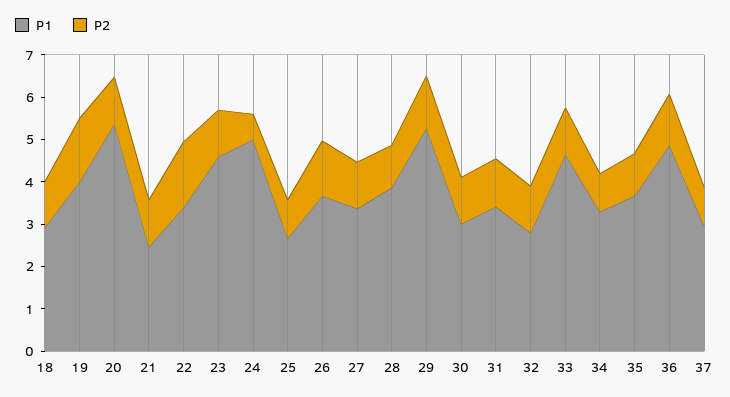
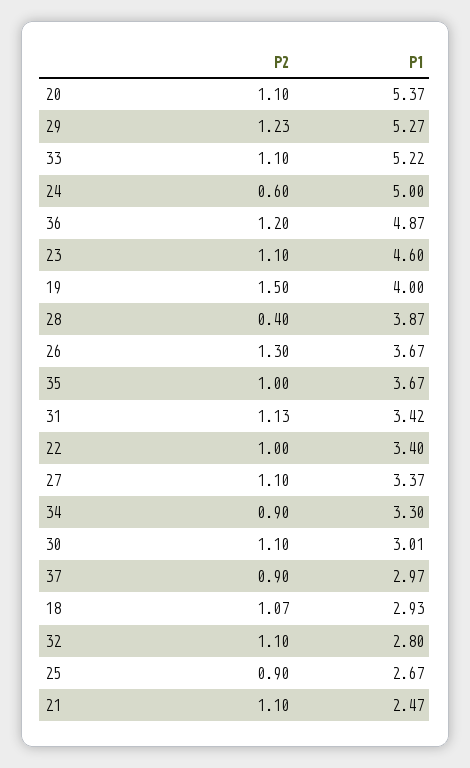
  {
    "P1": {
      "18": 2.93,
      "19": 4,
      "20": 5.37,
      "21": 2.47,
      "22": 3.4,
      "23": 4.6,
      "24": 5,
      "25": 2.67,
      "26": 3.67,
      "27": 3.37,
      "28": 3.87,
      "29": 5.27,
      "30": 3.01,
      "31": 3.42,
      "32": 2.8,
-     "33": 4.6,
+     "33": 5.22,
      "34": 3.3,
      "35": 3.67,
      "36": 4.87,
      "37": 2.97
    },
    "P2": {
      "18": 1.07,
      "19": 1.5,
      "20": 1.1,
      "21": 1.1,
-     "22": 1.6,
+     "22": 1,
      "23": 1.1,
      "24": 0.6,
      "25": 0.9,
      "26": 1.3,
      "27": 1.1,
-     "28": 1,
+     "28": 0.4,
      "29": 1.23,
      "30": 1.1,
      "31": 1.13,
      "32": 1.1,
      "33": 1.1,
      "34": 0.9,
      "35": 1,
      "36": 1.2,
      "37": 0.9
    }
  }

